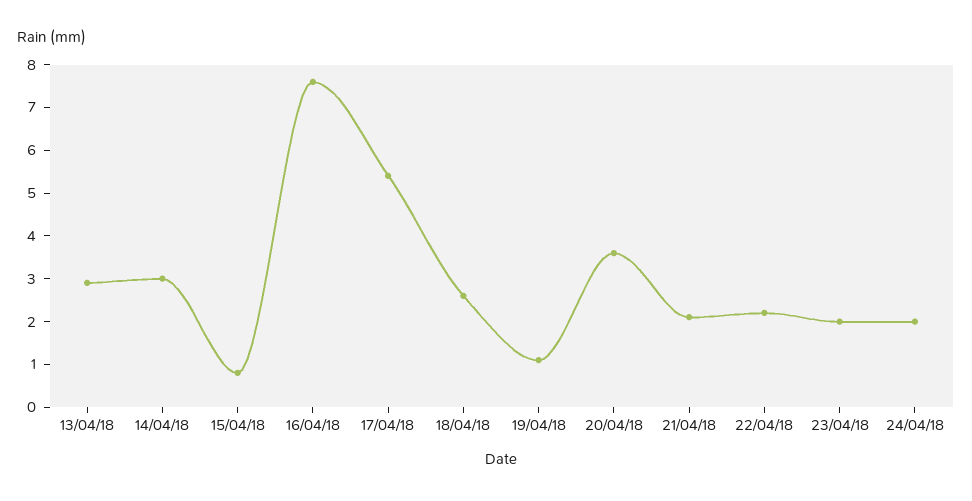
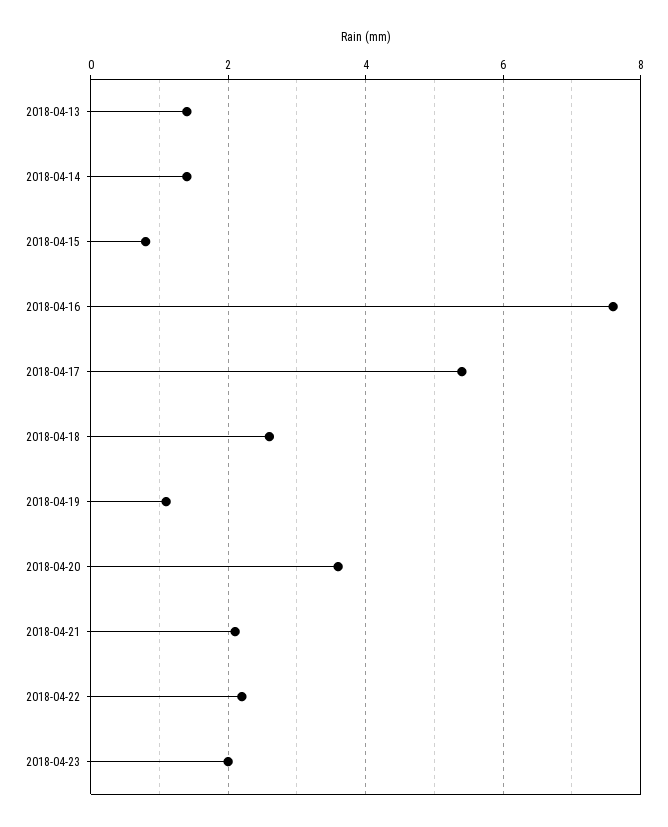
  {
-   "13/04/18": 3,
+   "13/04/18": 1.5,
-   "14/04/18": 3,
+   "14/04/18": 1.5,
    "15/04/18": 1,
    "16/04/18": 7.5,
    "17/04/18": 5.5,
    "18/04/18": 2.5,
    "19/04/18": 1,
    "20/04/18": 3.5,
    "21/04/18": 2,
    "22/04/18": 2,
-   "23/04/18": 2,
+   "23/04/18": 2
-   "24/04/18": 2
  }

